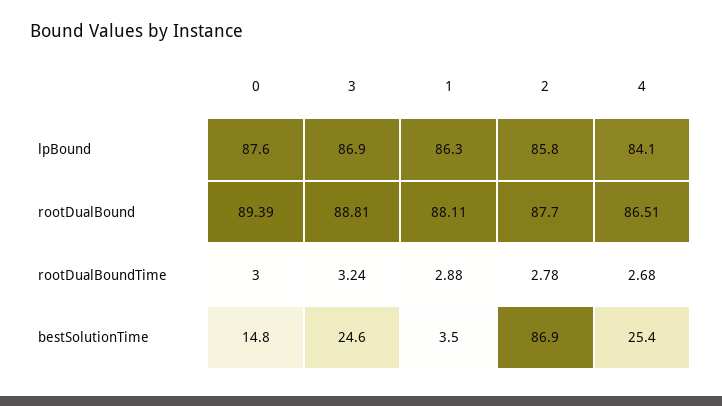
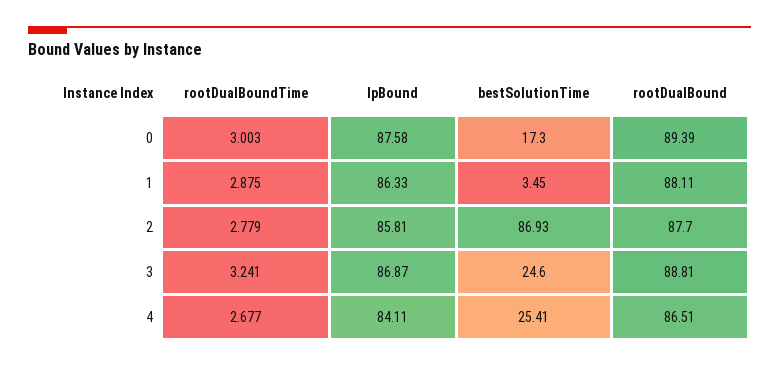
  {
    "0": {
      "lpBound": 87.58,
      "rootDualBound": 89.39,
      "rootDualBoundTime": 3.003,
-     "bestSolutionTime": 14.8
+     "bestSolutionTime": 17.3
    },
    "3": {
      "lpBound": 86.87,
      "rootDualBound": 88.81,
      "rootDualBoundTime": 3.241,
      "bestSolutionTime": 24.6
    },
    "1": {
      "lpBound": 86.33,
      "rootDualBound": 88.11,
      "rootDualBoundTime": 2.875,
      "bestSolutionTime": 3.45
    },
    "2": {
      "lpBound": 85.81,
      "rootDualBound": 87.7,
      "rootDualBoundTime": 2.779,
      "bestSolutionTime": 86.93
    },
    "4": {
      "lpBound": 84.11,
      "rootDualBound": 86.51,
      "rootDualBoundTime": 2.677,
      "bestSolutionTime": 25.41
    }
  }

